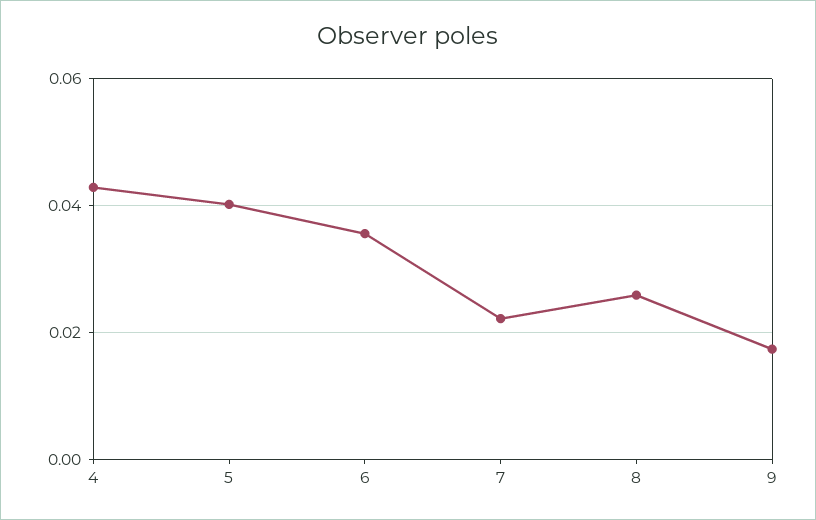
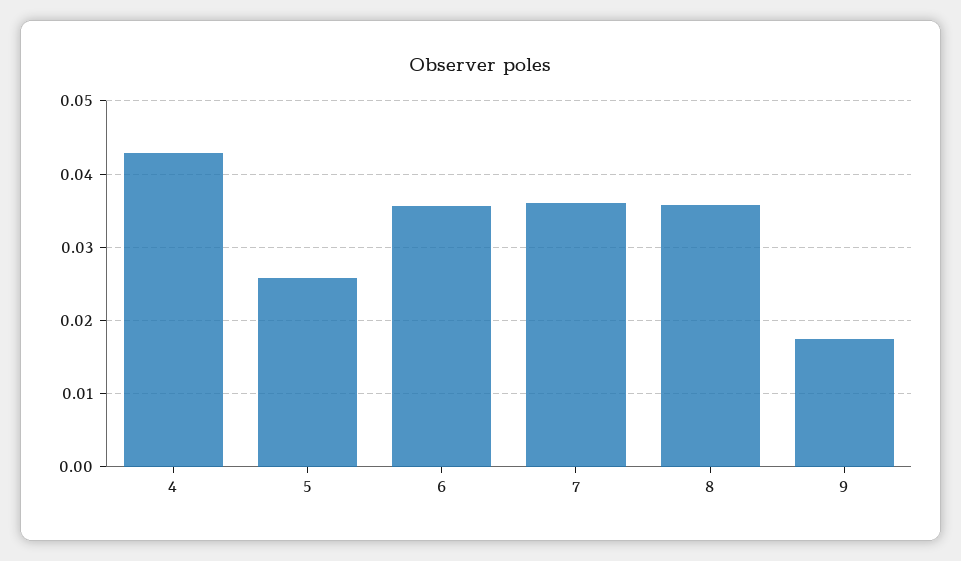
  {
    "4": 0.043,
-   "5": 0.04,
+   "5": 0.026,
    "6": 0.036,
-   "7": 0.022,
+   "7": 0.036,
-   "8": 0.026,
+   "8": 0.036,
    "9": 0.017
  }

